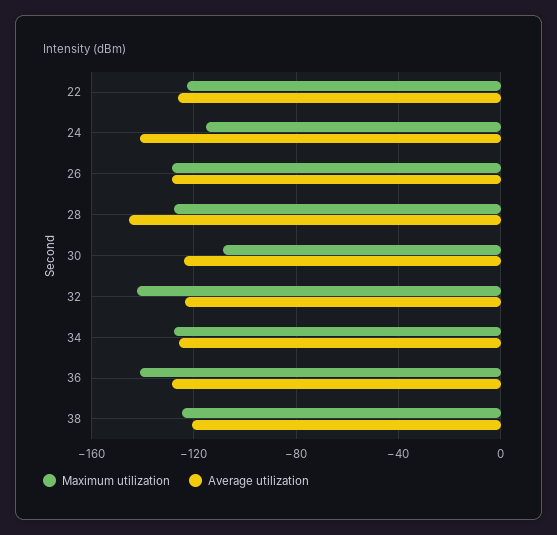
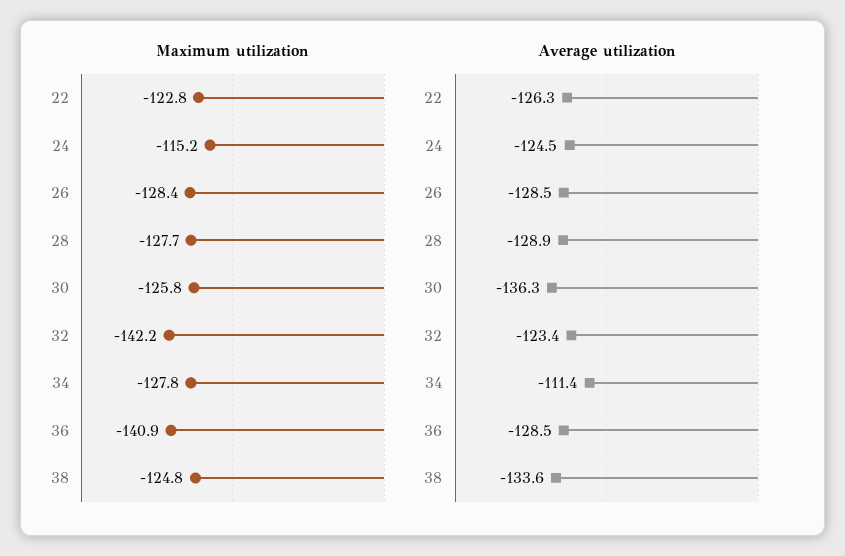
  {
    "Maximum utilization": {
      "22": -122.8,
      "24": -115.2,
      "26": -128.4,
      "28": -127.7,
-     "30": -110,
+     "30": -125.8,
      "32": -142.2,
      "34": -127.8,
      "36": -140.9,
      "38": -124.8
    },
    "Average utilization": {
      "22": -126.3,
-     "24": -140,
+     "24": -124.5,
      "26": -128.5,
-     "28": -145,
+     "28": -128.9,
-     "30": -125,
+     "30": -136.3,
      "32": -123.4,
-     "34": -125,
+     "34": -111.4,
      "36": -128.5,
-     "38": -120
+     "38": -133.6
    }
  }

